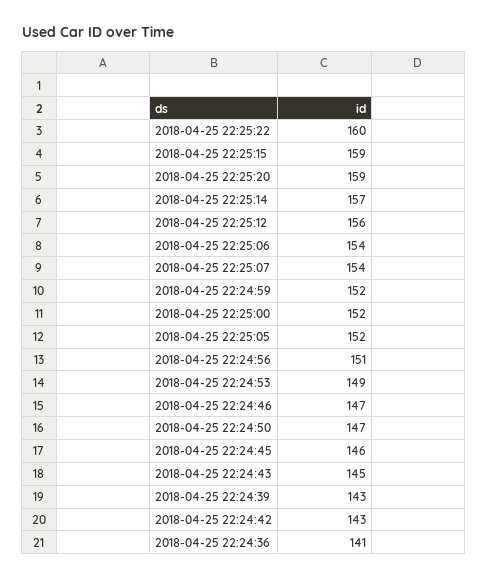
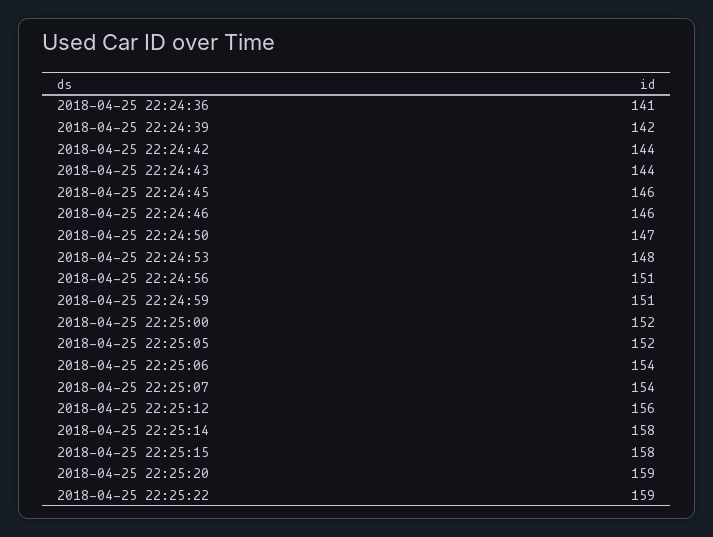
  {
-   "2018-04-25 22:25:22": 160,
+   "2018-04-25 22:25:22": 159,
-   "2018-04-25 22:25:15": 159,
+   "2018-04-25 22:25:15": 158,
    "2018-04-25 22:25:20": 159,
-   "2018-04-25 22:25:14": 157,
+   "2018-04-25 22:25:14": 158,
    "2018-04-25 22:25:12": 156,
    "2018-04-25 22:25:06": 154,
    "2018-04-25 22:25:07": 154,
-   "2018-04-25 22:24:59": 152,
+   "2018-04-25 22:24:59": 151,
    "2018-04-25 22:25:00": 152,
    "2018-04-25 22:25:05": 152,
    "2018-04-25 22:24:56": 151,
-   "2018-04-25 22:24:53": 149,
+   "2018-04-25 22:24:53": 148,
-   "2018-04-25 22:24:46": 147,
+   "2018-04-25 22:24:46": 146,
    "2018-04-25 22:24:50": 147,
    "2018-04-25 22:24:45": 146,
-   "2018-04-25 22:24:43": 145,
+   "2018-04-25 22:24:43": 144,
-   "2018-04-25 22:24:39": 143,
+   "2018-04-25 22:24:39": 142,
-   "2018-04-25 22:24:42": 143,
+   "2018-04-25 22:24:42": 144,
    "2018-04-25 22:24:36": 141
  }

